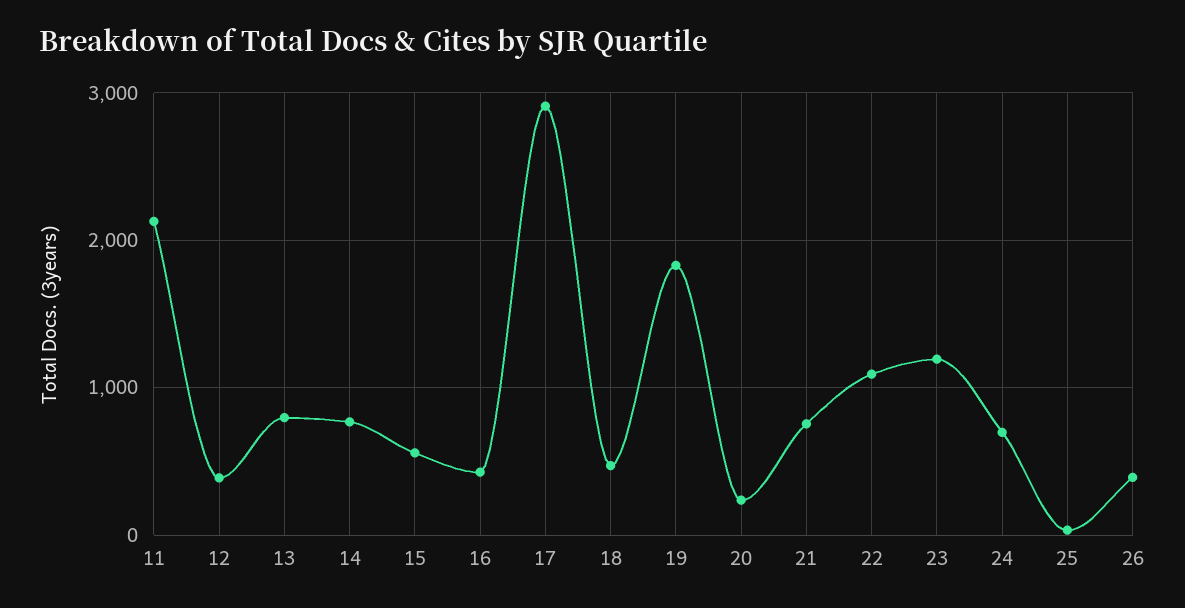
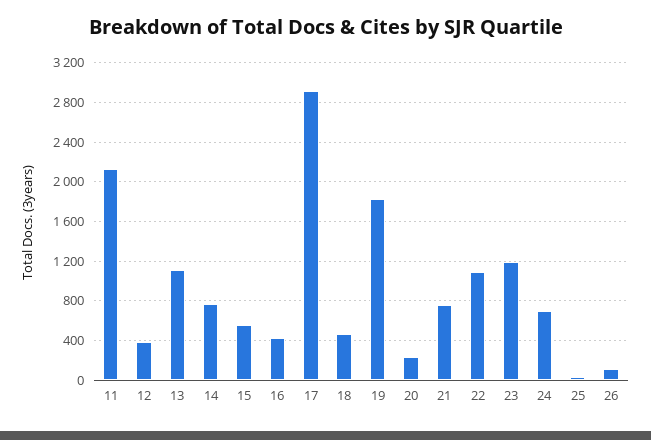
  {
    "11": 2100,
    "12": 400,
-   "13": 800,
+   "13": 1100,
    "14": 800,
    "15": 600,
    "16": 400,
    "17": 2900,
    "18": 500,
    "19": 1800,
    "20": 200,
    "21": 800,
    "22": 1100,
    "23": 1200,
    "24": 700,
    "25": 0,
-   "26": 400
+   "26": 100
  }

